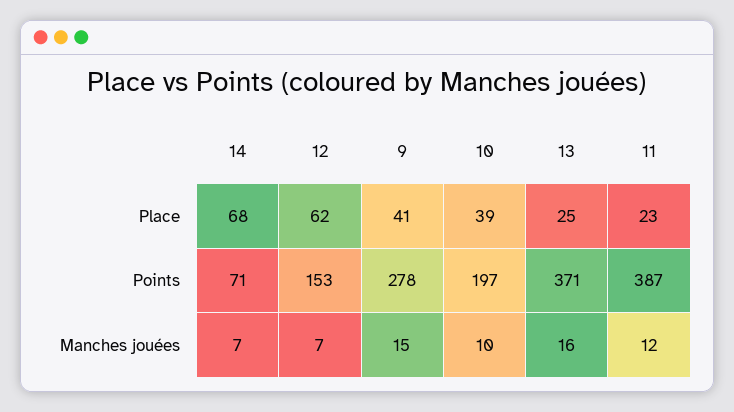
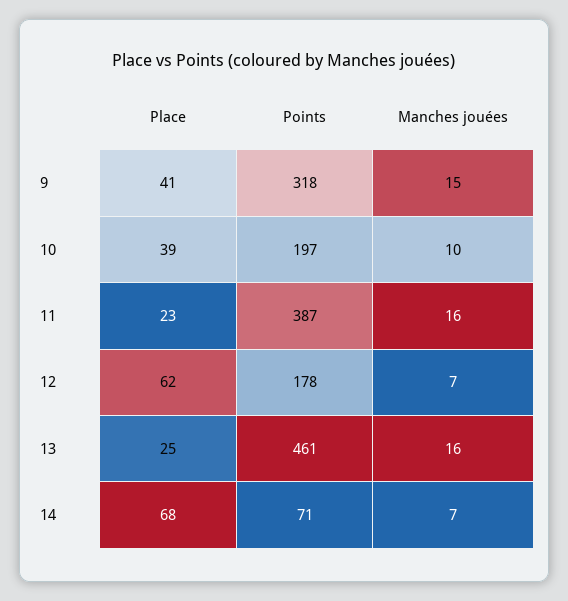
  {
    "14": {
      "Place": 68,
      "Points": 71,
      "Manches jouées": 7
    },
    "12": {
      "Place": 62,
-     "Points": 153,
+     "Points": 178,
      "Manches jouées": 7
    },
    "9": {
      "Place": 41,
-     "Points": 278,
+     "Points": 318,
      "Manches jouées": 15
    },
    "10": {
      "Place": 39,
      "Points": 197,
      "Manches jouées": 10
    },
    "13": {
      "Place": 25,
-     "Points": 371,
+     "Points": 461,
      "Manches jouées": 16
    },
    "11": {
      "Place": 23,
      "Points": 387,
-     "Manches jouées": 12
+     "Manches jouées": 16
    }
  }

